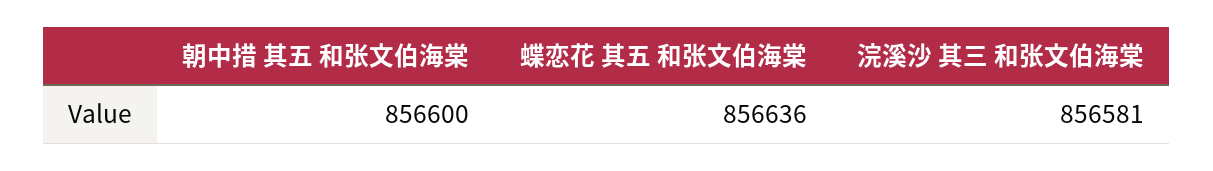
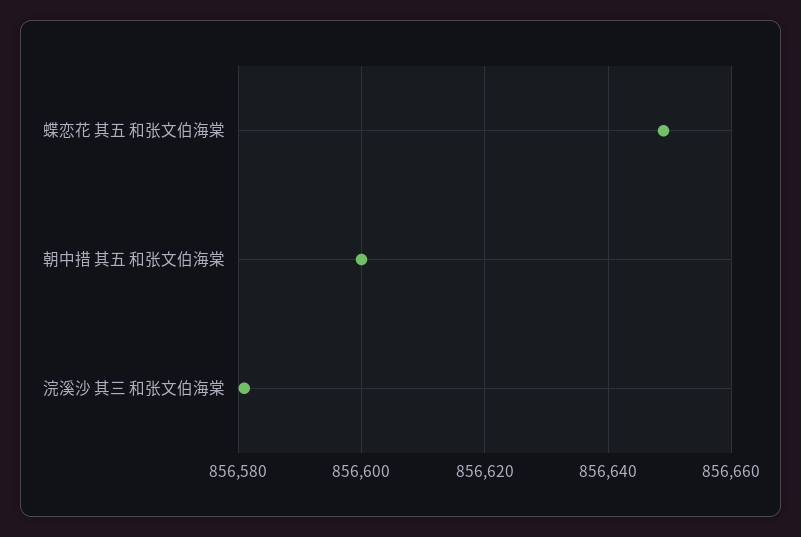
  {
    "朝中措 其五 和张文伯海棠": 856600,
-   "蝶恋花 其五 和张文伯海棠": 856636,
+   "蝶恋花 其五 和张文伯海棠": 856650,
    "浣溪沙 其三 和张文伯海棠": 856581
  }

